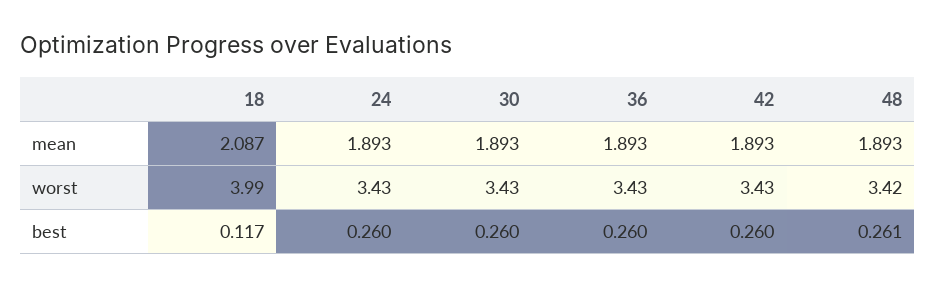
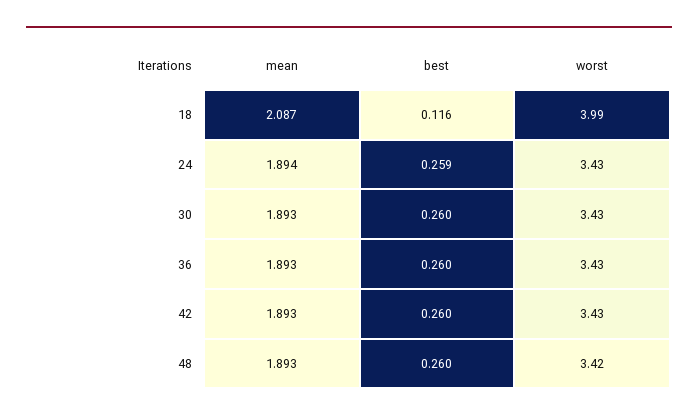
  {
    "18": {
      "mean": 2.087,
      "worst": 3.99,
-     "best": 0.117
+     "best": 0.116
    },
    "24": {
-     "mean": 1.893,
+     "mean": 1.894,
      "worst": 3.43,
-     "best": 0.26
+     "best": 0.259
    },
    "30": {
      "mean": 1.893,
      "worst": 3.43,
      "best": 0.26
    },
    "36": {
      "mean": 1.893,
      "worst": 3.43,
      "best": 0.26
    },
    "42": {
      "mean": 1.893,
      "worst": 3.43,
      "best": 0.26
    },
    "48": {
      "mean": 1.893,
      "worst": 3.42,
-     "best": 0.261
+     "best": 0.26
    }
  }

